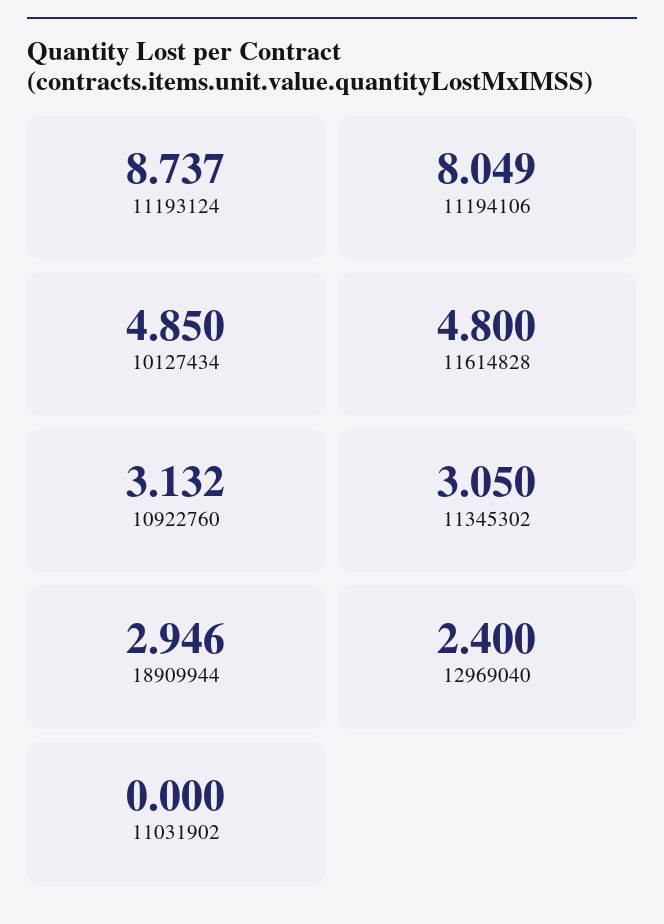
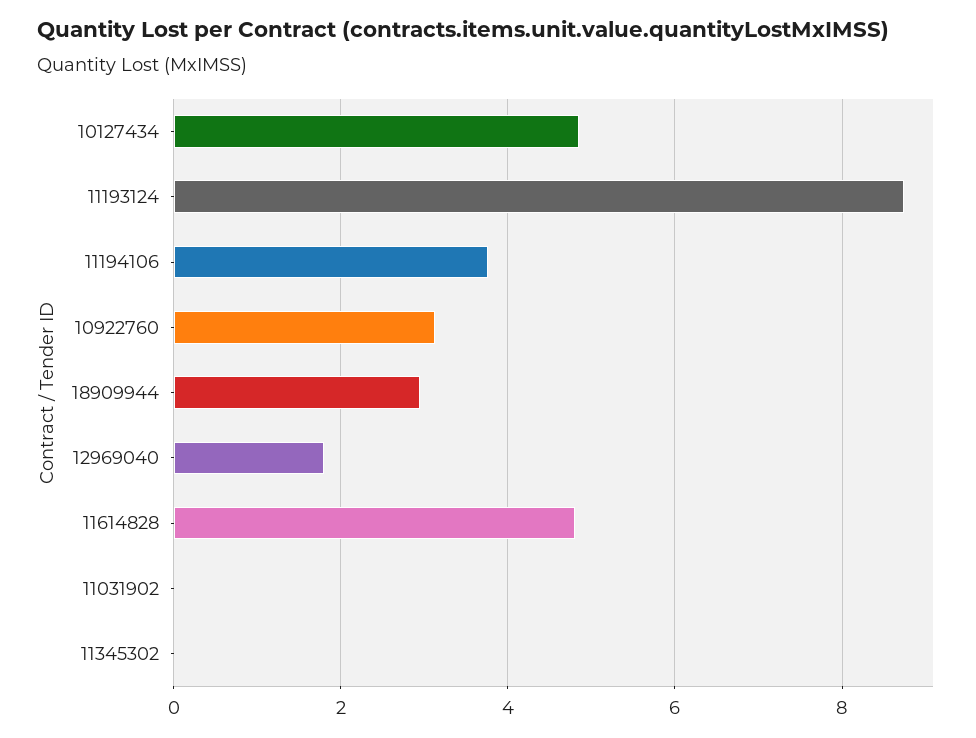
  {
    "11193124": 8.737,
-   "11194106": 8.049,
+   "11194106": 3.8,
    "10127434": 4.85,
    "11614828": 4.8,
    "10922760": 3.132,
-   "11345302": 3.05,
+   "11345302": 0,
    "18909944": 2.946,
-   "12969040": 2.4,
+   "12969040": 1.8,
    "11031902": 0
  }

